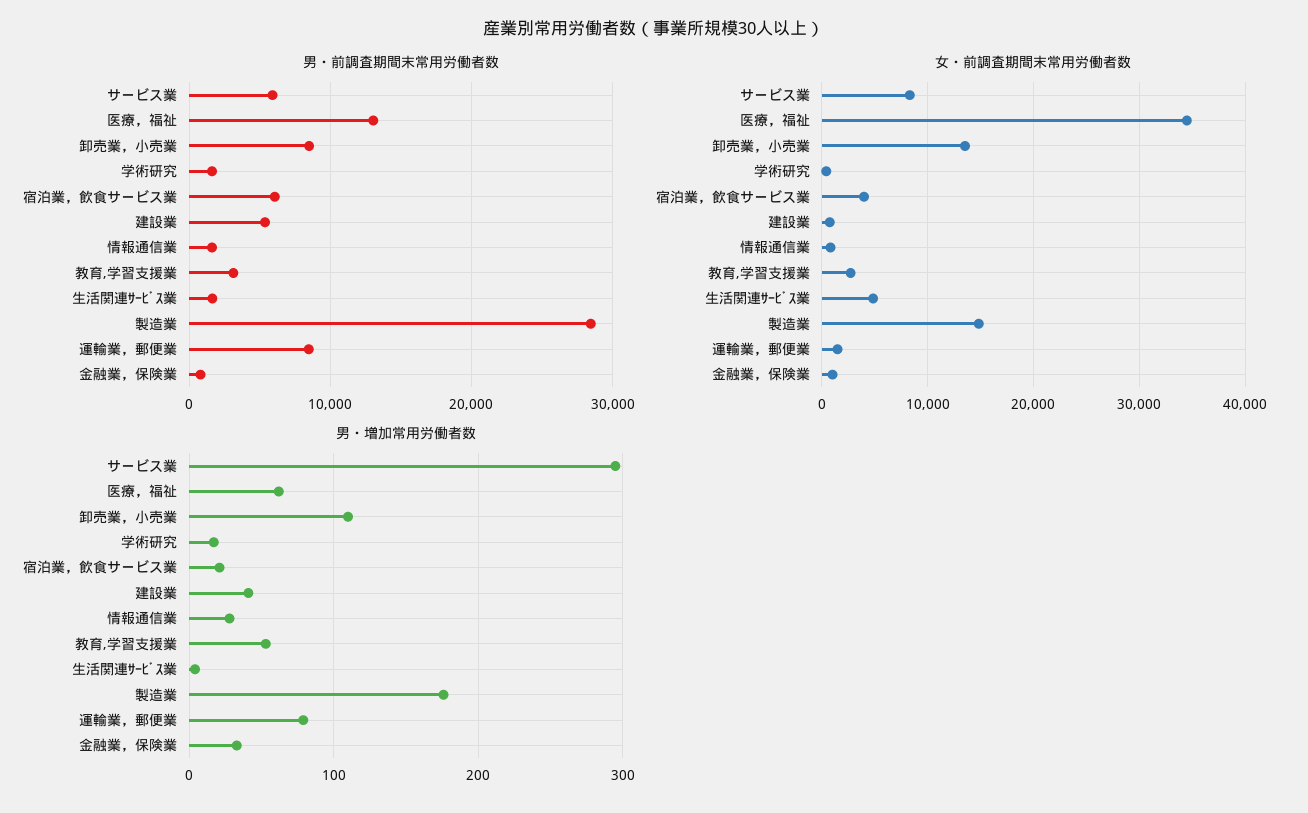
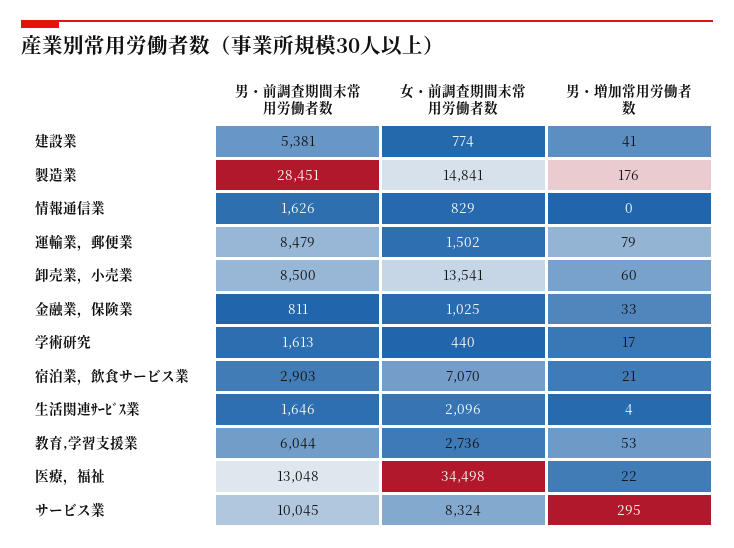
  {
    "男・前調査期間末常用労働者数": {
-     "サービス業": 6000,
+     "サービス業": 10045,
      "医療，福祉": 13048,
      "卸売業，小売業": 8500,
      "学術研究": 1613,
-     "宿泊業，飲食サービス業": 6000,
+     "宿泊業，飲食サービス業": 2903,
      "建設業": 5381,
      "情報通信業": 1626,
-     "教育,学習支援業": 3000,
+     "教育,学習支援業": 6044,
      "生活関連ｻｰﾋﾞｽ業": 1646,
      "製造業": 28451,
      "運輸業，郵便業": 8479,
      "金融業，保険業": 811
    },
    "女・前調査期間末常用労働者数": {
      "サービス業": 8324,
      "医療，福祉": 34498,
      "卸売業，小売業": 13541,
      "学術研究": 440,
-     "宿泊業，飲食サービス業": 4000,
+     "宿泊業，飲食サービス業": 7070,
      "建設業": 774,
      "情報通信業": 829,
      "教育,学習支援業": 2736,
-     "生活関連ｻｰﾋﾞｽ業": 5000,
+     "生活関連ｻｰﾋﾞｽ業": 2096,
      "製造業": 14841,
      "運輸業，郵便業": 1502,
      "金融業，保険業": 1025
    },
    "男・増加常用労働者数": {
      "サービス業": 295,
-     "医療，福祉": 60,
+     "医療，福祉": 22,
-     "卸売業，小売業": 110,
+     "卸売業，小売業": 60,
      "学術研究": 17,
      "宿泊業，飲食サービス業": 21,
      "建設業": 41,
-     "情報通信業": 30,
+     "情報通信業": 0,
      "教育,学習支援業": 53,
      "生活関連ｻｰﾋﾞｽ業": 4,
      "製造業": 176,
      "運輸業，郵便業": 79,
      "金融業，保険業": 33
    }
  }

